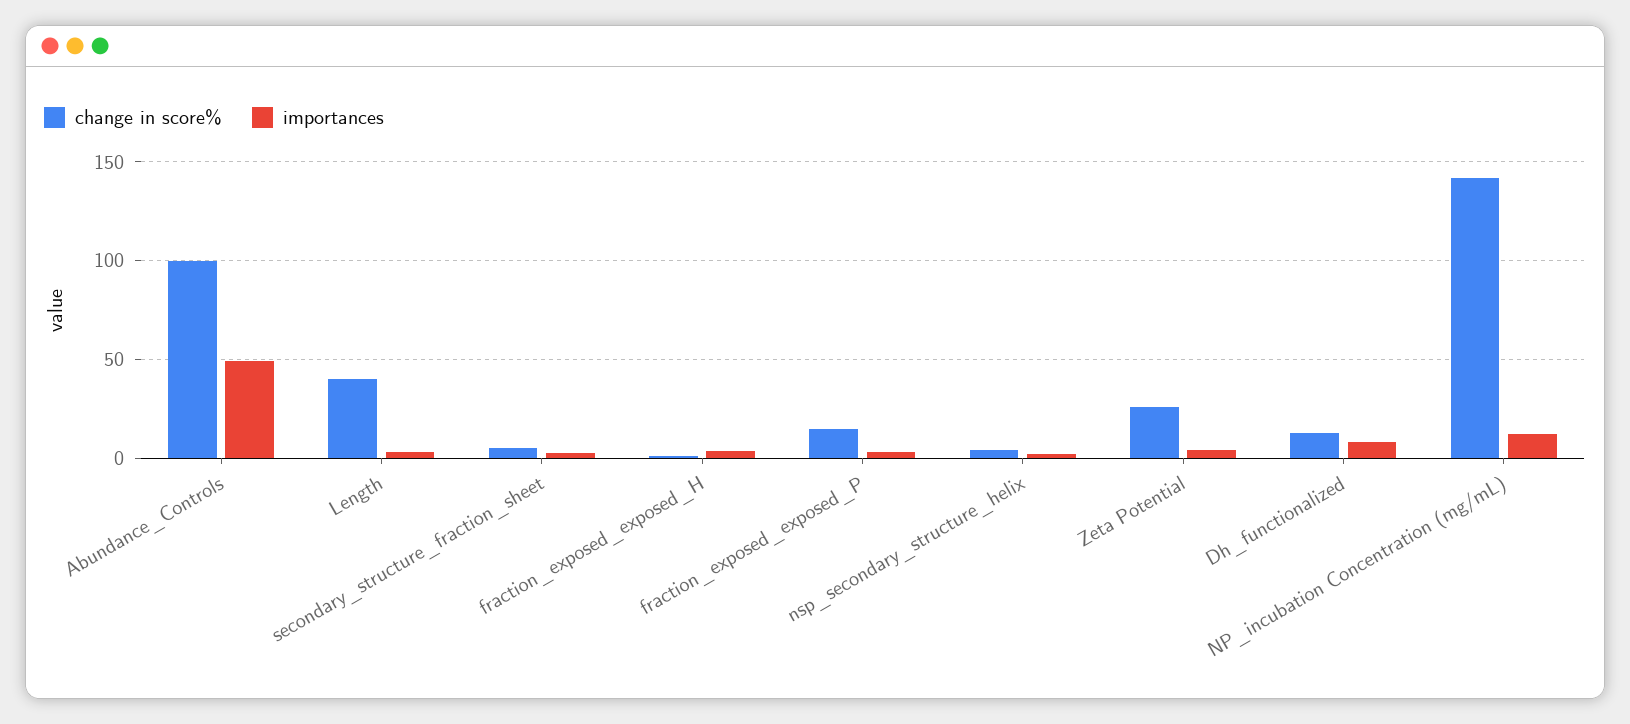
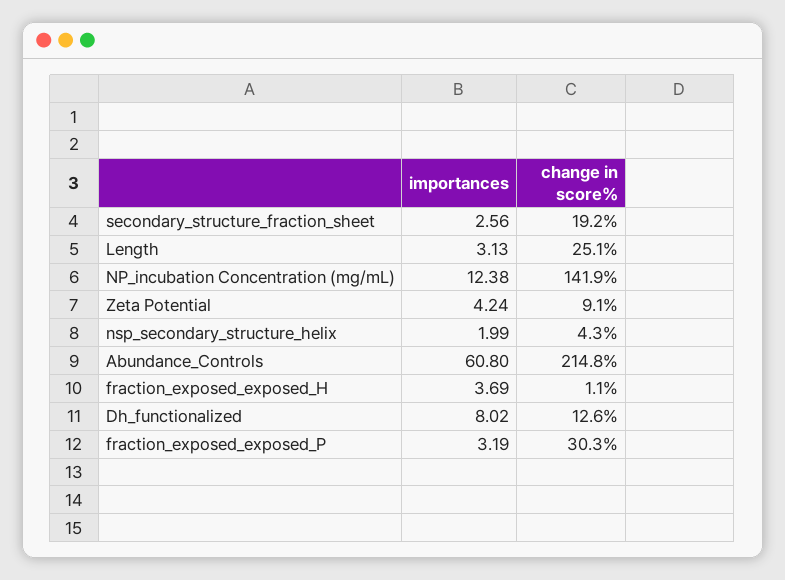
  {
    "change in score%": {
-     "Abundance_Controls": 100,
+     "Abundance_Controls": 214.8,
-     "Length": 40,
+     "Length": 25.1,
-     "secondary_structure_fraction_sheet": 5,
+     "secondary_structure_fraction_sheet": 19.2,
      "fraction_exposed_exposed_H": 1.1,
-     "fraction_exposed_exposed_P": 15,
+     "fraction_exposed_exposed_P": 30.3,
      "nsp_secondary_structure_helix": 4.3,
-     "Zeta Potential": 25,
+     "Zeta Potential": 9.1,
      "Dh_functionalized": 12.6,
      "NP_incubation Concentration (mg/mL)": 141.9
    },
    "importances": {
-     "Abundance_Controls": 50,
+     "Abundance_Controls": 60.8,
      "Length": 3.13,
      "secondary_structure_fraction_sheet": 2.56,
      "fraction_exposed_exposed_H": 3.69,
      "fraction_exposed_exposed_P": 3.19,
      "nsp_secondary_structure_helix": 1.99,
      "Zeta Potential": 4.24,
      "Dh_functionalized": 8.02,
      "NP_incubation Concentration (mg/mL)": 12.38
    }
  }

